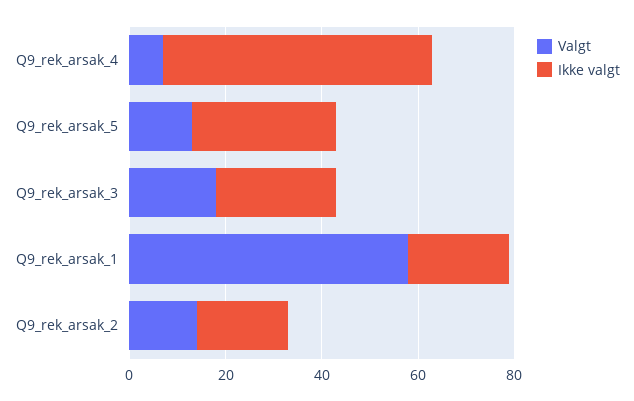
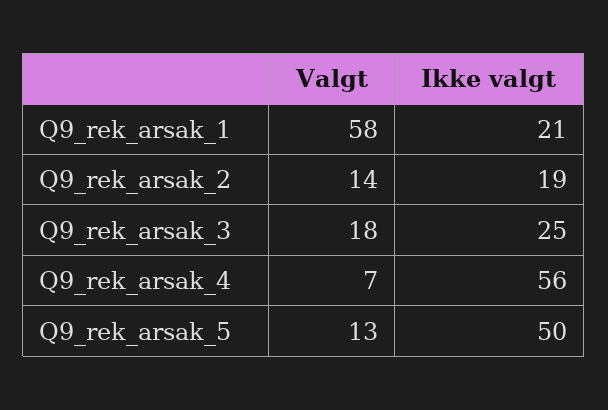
  {
    "Valgt": {
      "Q9_rek_arsak_4": 7,
      "Q9_rek_arsak_5": 13,
      "Q9_rek_arsak_3": 18,
      "Q9_rek_arsak_1": 58,
      "Q9_rek_arsak_2": 14
    },
    "Ikke valgt": {
      "Q9_rek_arsak_4": 56,
-     "Q9_rek_arsak_5": 30,
+     "Q9_rek_arsak_5": 50,
      "Q9_rek_arsak_3": 25,
      "Q9_rek_arsak_1": 21,
      "Q9_rek_arsak_2": 19
    }
  }

